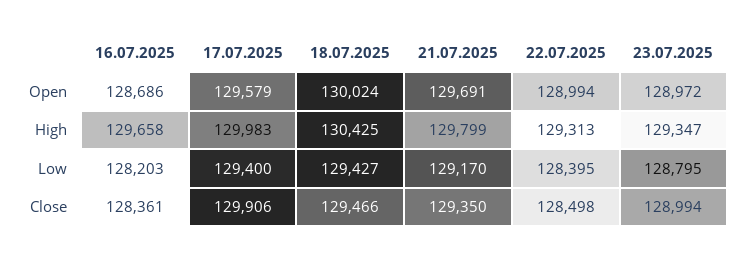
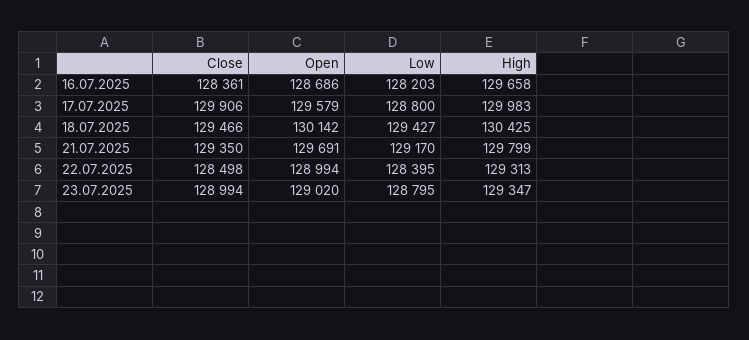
  {
    "16.07.2025": {
      "Open": 128686,
      "High": 129658,
      "Low": 128203,
      "Close": 128361
    },
    "17.07.2025": {
      "Open": 129579,
      "High": 129983,
-     "Low": 129400,
+     "Low": 128800,
      "Close": 129906
    },
    "18.07.2025": {
-     "Open": 130024,
+     "Open": 130142,
      "High": 130425,
      "Low": 129427,
      "Close": 129466
    },
    "21.07.2025": {
      "Open": 129691,
      "High": 129799,
      "Low": 129170,
      "Close": 129350
    },
    "22.07.2025": {
      "Open": 128994,
      "High": 129313,
      "Low": 128395,
      "Close": 128498
    },
    "23.07.2025": {
-     "Open": 128972,
+     "Open": 129020,
      "High": 129347,
      "Low": 128795,
      "Close": 128994
    }
  }

